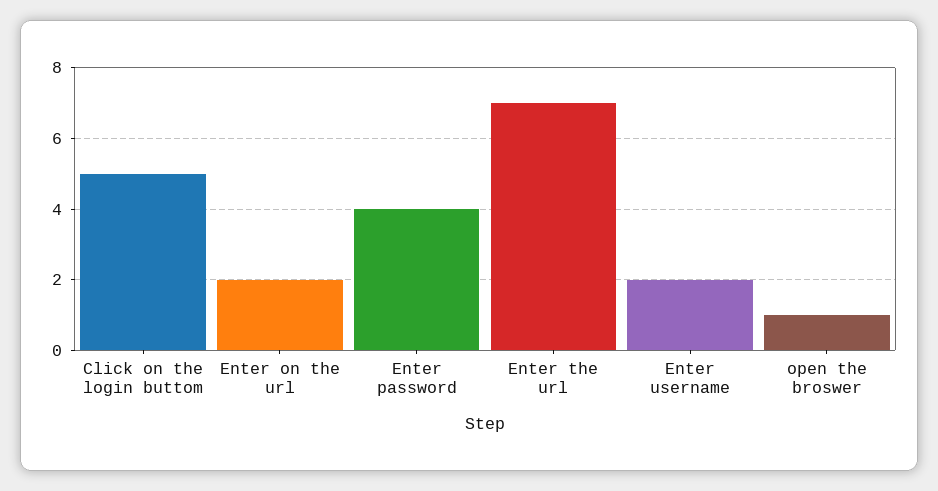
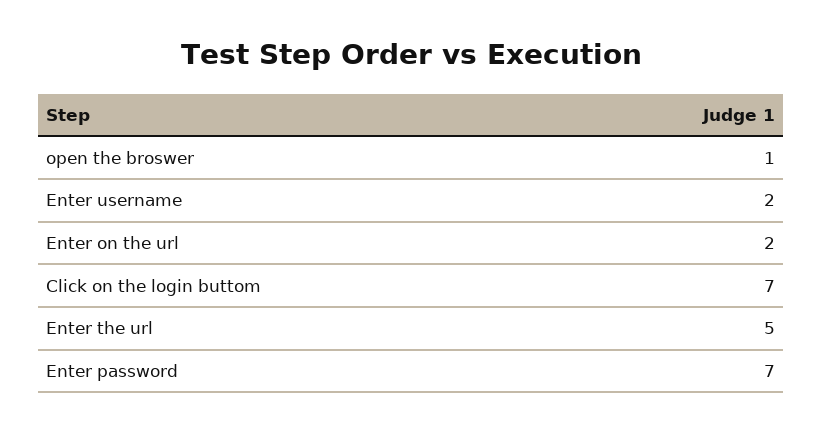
  {
-   "Click on the login buttom": 5,
+   "Click on the login buttom": 7,
    "Enter on the url": 2,
-   "Enter password": 4,
+   "Enter password": 7,
-   "Enter the url": 7,
+   "Enter the url": 5,
    "Enter username": 2,
    "open the broswer": 1
  }

